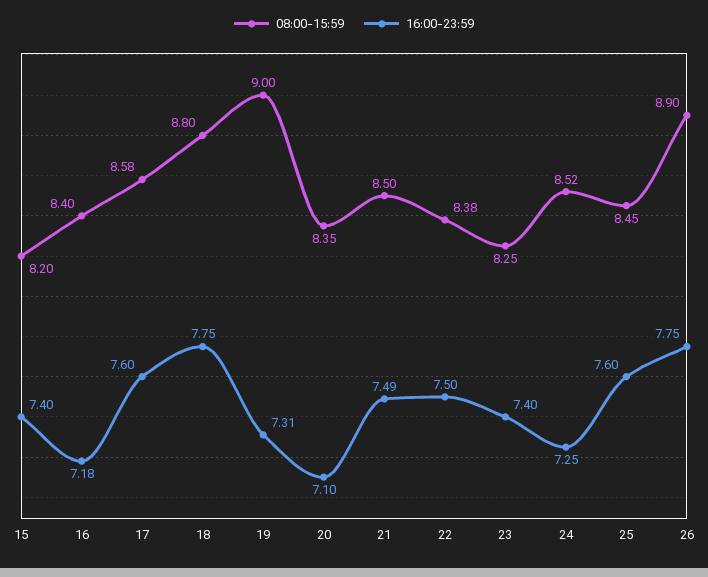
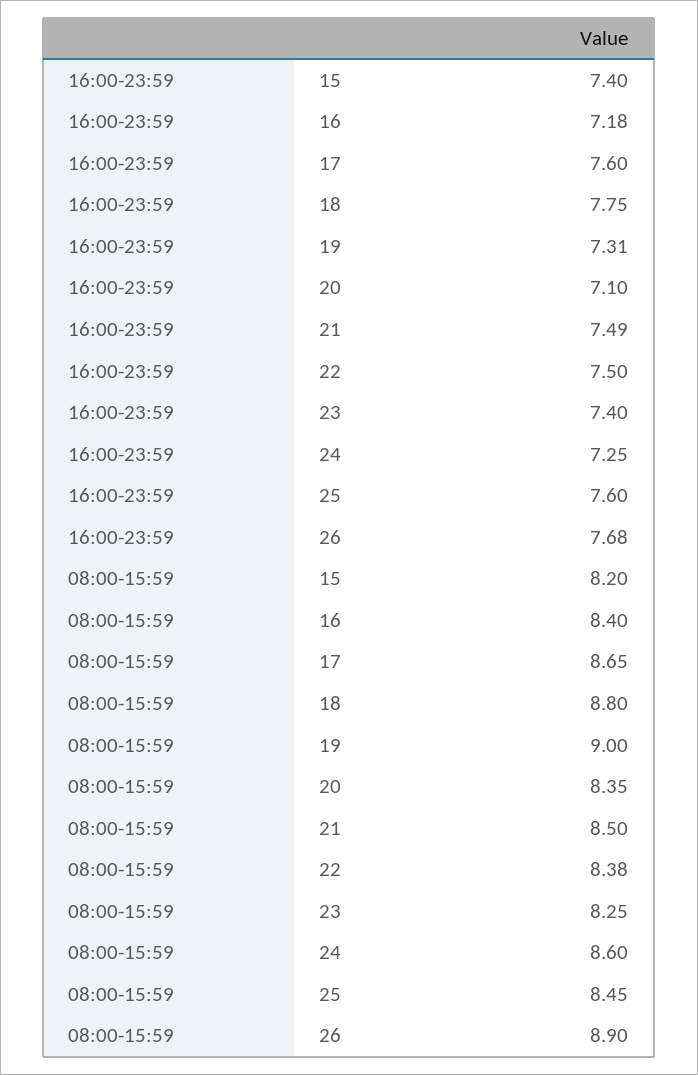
  {
    "08:00-15:59": {
      "15": 8.2,
      "16": 8.4,
-     "17": 8.58,
+     "17": 8.65,
      "18": 8.8,
      "19": 9,
      "20": 8.35,
      "21": 8.5,
      "22": 8.38,
      "23": 8.25,
-     "24": 8.52,
+     "24": 8.6,
      "25": 8.45,
      "26": 8.9
    },
    "16:00-23:59": {
      "15": 7.4,
      "16": 7.18,
      "17": 7.6,
      "18": 7.75,
      "19": 7.31,
      "20": 7.1,
      "21": 7.49,
      "22": 7.5,
      "23": 7.4,
      "24": 7.25,
      "25": 7.6,
-     "26": 7.75
+     "26": 7.68
    }
  }

